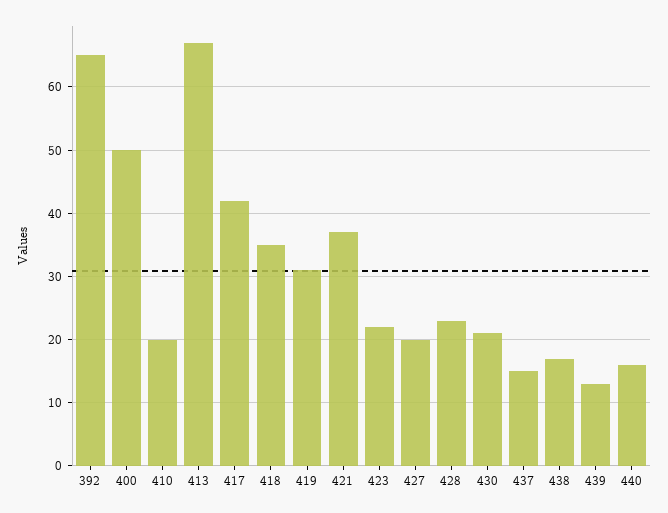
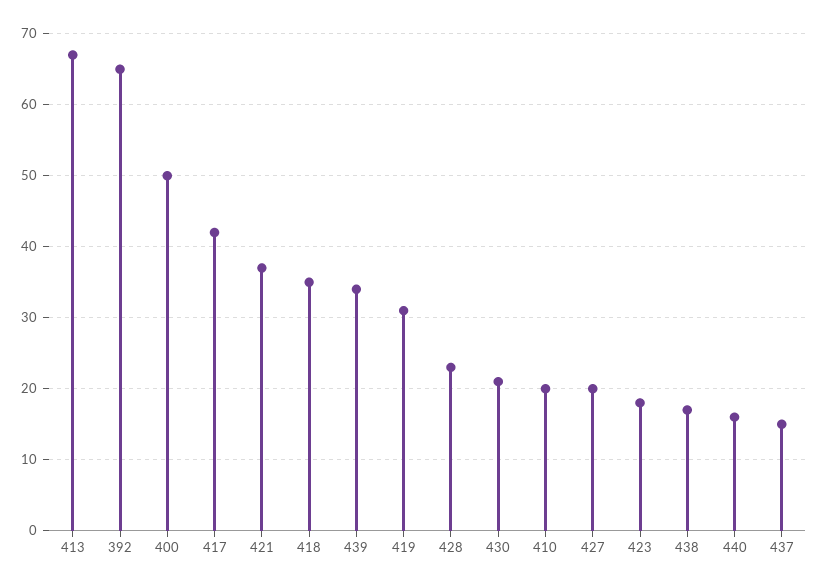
  {
    "392": 65,
    "400": 50,
    "410": 20,
    "413": 67,
    "417": 42,
    "418": 35,
    "419": 31,
    "421": 37,
-   "423": 22,
+   "423": 18,
    "427": 20,
    "428": 23,
    "430": 21,
    "437": 15,
    "438": 17,
-   "439": 13,
+   "439": 34,
    "440": 16
  }

